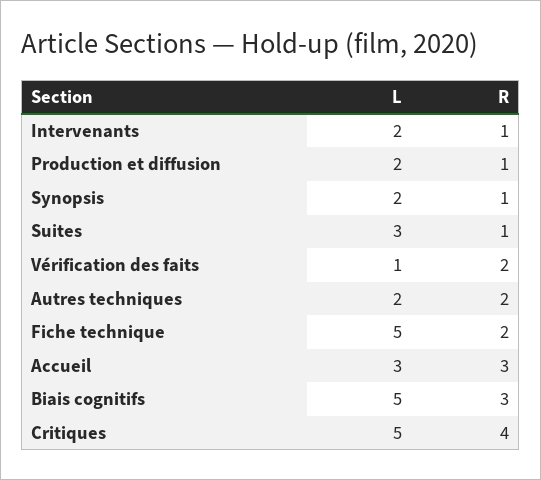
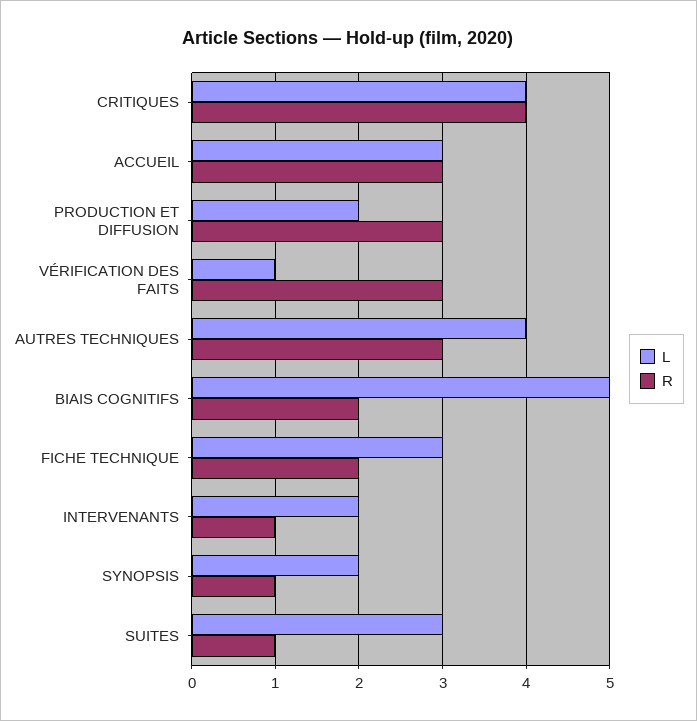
  {
    "L": {
      "Intervenants": 2,
      "Production et diffusion": 2,
      "Synopsis": 2,
      "Suites": 3,
      "Vérification des faits": 1,
-     "Autres techniques": 2,
+     "Autres techniques": 4,
-     "Fiche technique": 5,
+     "Fiche technique": 3,
      "Accueil": 3,
      "Biais cognitifs": 5,
-     "Critiques": 5
+     "Critiques": 4
    },
    "R": {
      "Intervenants": 1,
-     "Production et diffusion": 1,
+     "Production et diffusion": 3,
      "Synopsis": 1,
      "Suites": 1,
-     "Vérification des faits": 2,
+     "Vérification des faits": 3,
-     "Autres techniques": 2,
+     "Autres techniques": 3,
      "Fiche technique": 2,
      "Accueil": 3,
-     "Biais cognitifs": 3,
+     "Biais cognitifs": 2,
      "Critiques": 4
    }
  }

